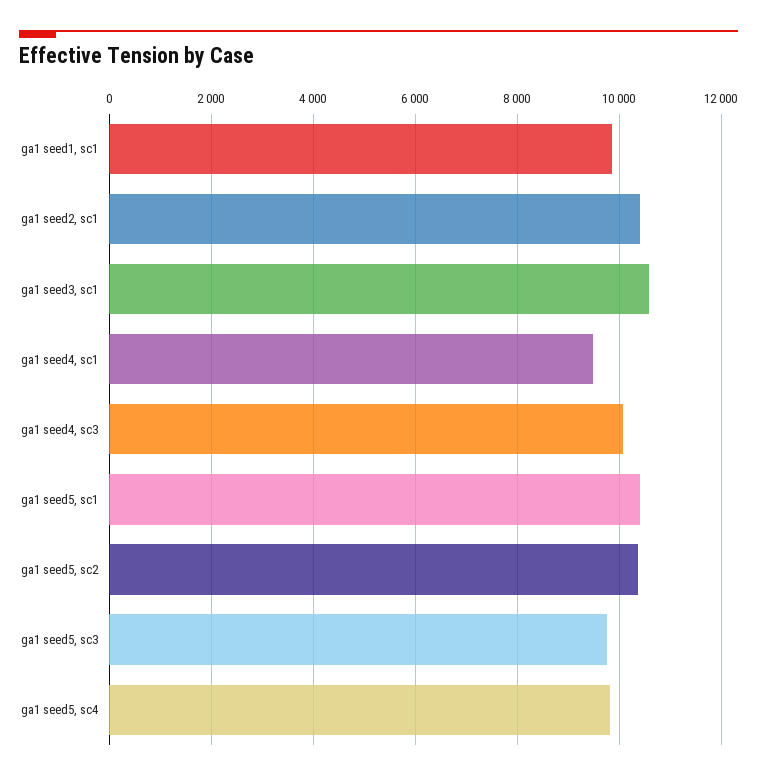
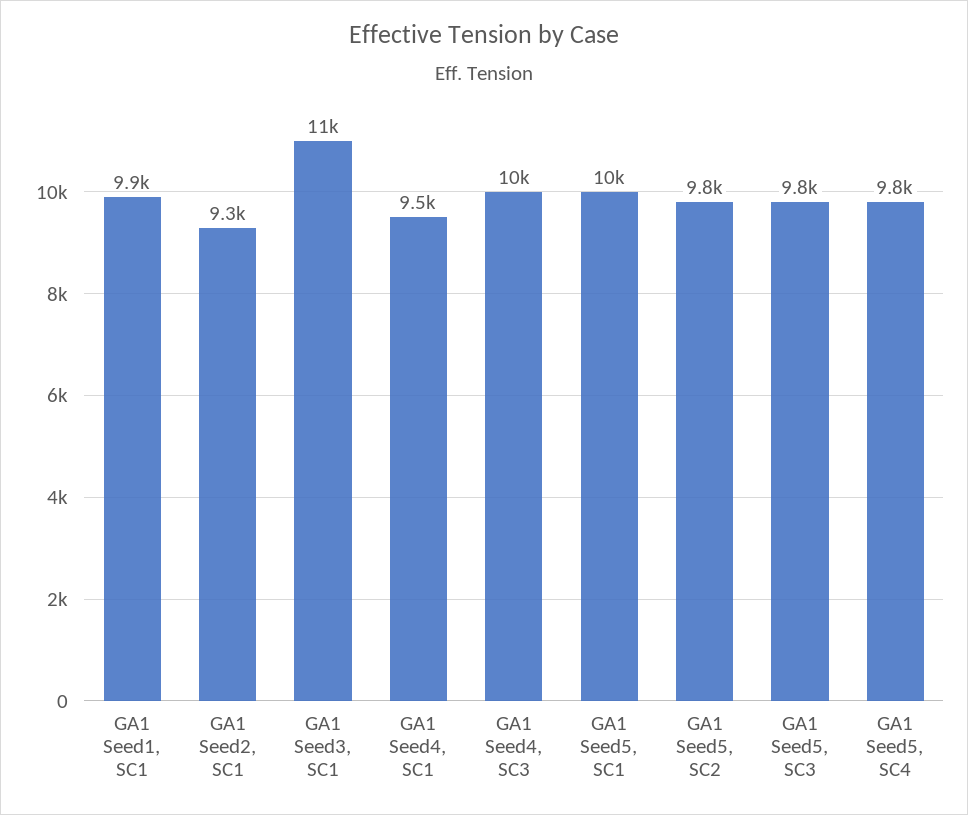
  {
    "ga1 seed1, sc1": 9900,
-   "ga1 seed2, sc1": 10400,
+   "ga1 seed2, sc1": 9300,
    "ga1 seed3, sc1": 11000,
    "ga1 seed4, sc1": 9500,
    "ga1 seed4, sc3": 10000,
    "ga1 seed5, sc1": 10000,
-   "ga1 seed5, sc2": 10400,
+   "ga1 seed5, sc2": 9800,
    "ga1 seed5, sc3": 9800,
    "ga1 seed5, sc4": 9800
  }

